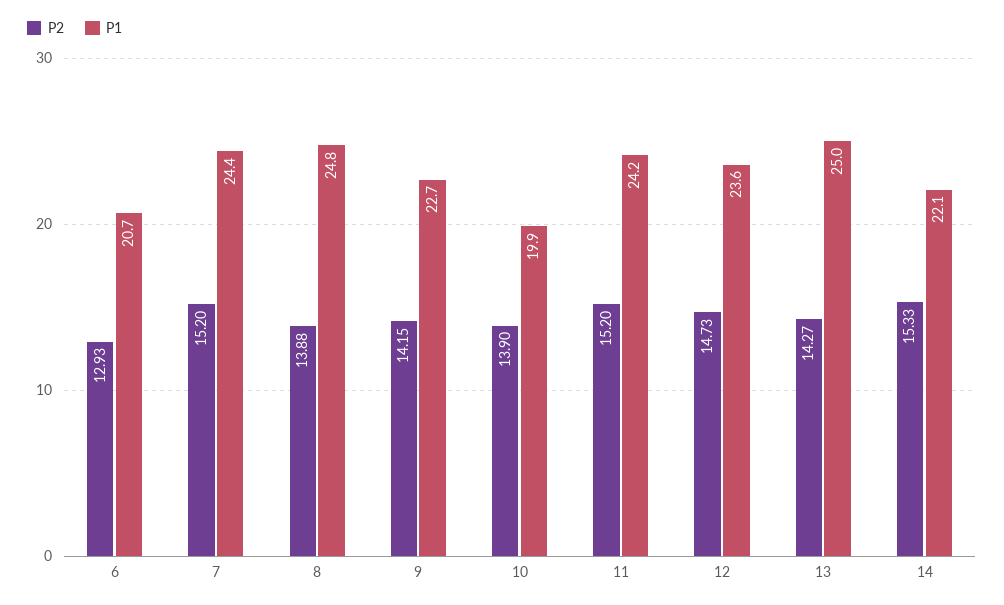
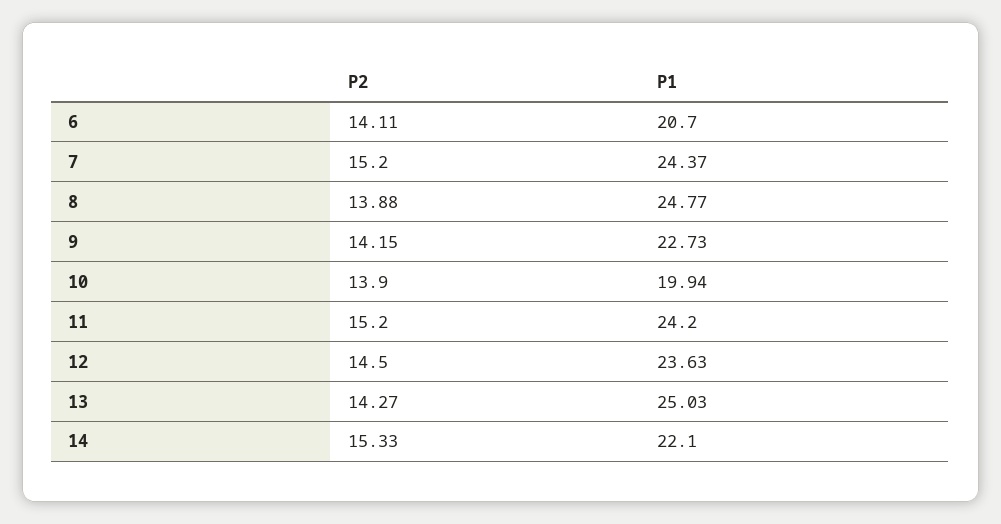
  {
    "P2": {
-     "6": 12.93,
+     "6": 14.11,
      "7": 15.2,
      "8": 13.88,
      "9": 14.15,
      "10": 13.9,
      "11": 15.2,
-     "12": 14.73,
+     "12": 14.5,
      "13": 14.27,
      "14": 15.33
    },
    "P1": {
      "6": 20.7,
      "7": 24.37,
      "8": 24.77,
      "9": 22.73,
      "10": 19.94,
      "11": 24.2,
      "12": 23.63,
      "13": 25.03,
      "14": 22.1
    }
  }

